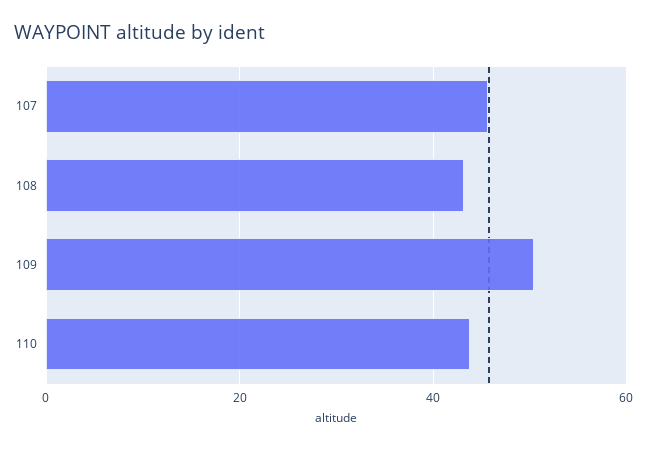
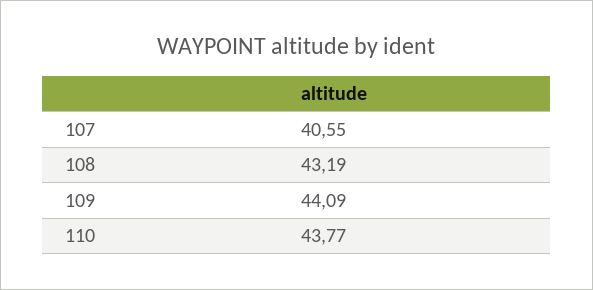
  {
-   "107": 46,
+   "107": 40.55,
    "108": 43.19,
-   "109": 50,
+   "109": 44.09,
    "110": 43.77
  }

